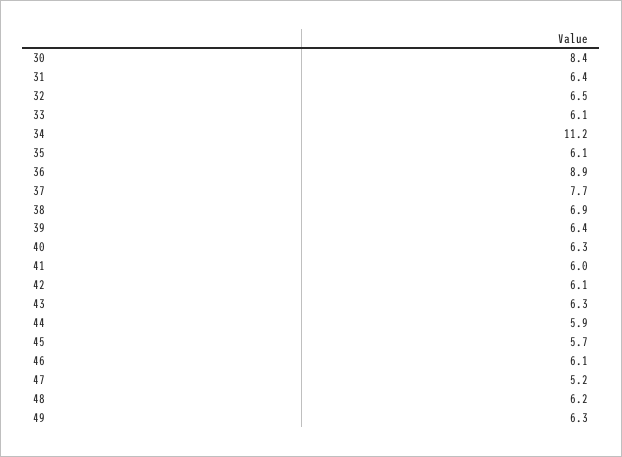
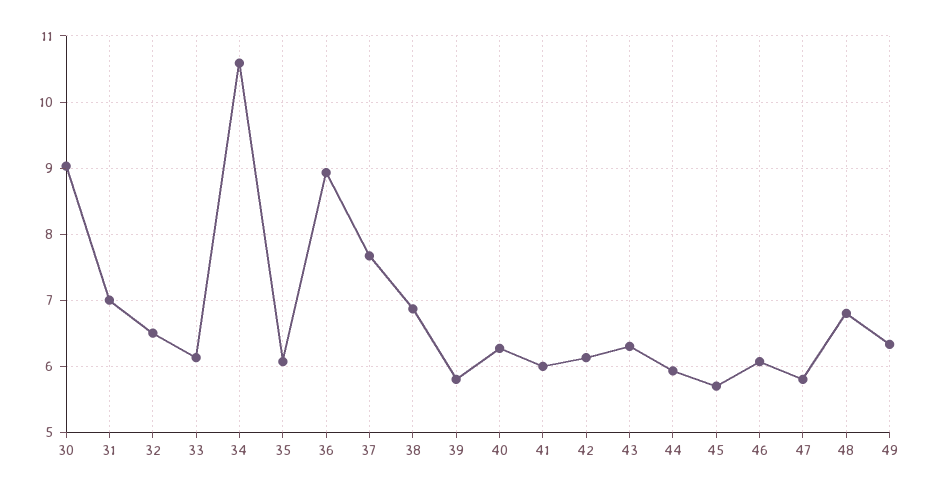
  {
-   "30": 8.4,
+   "30": 9,
-   "31": 6.4,
+   "31": 7,
    "32": 6.5,
    "33": 6.1,
-   "34": 11.2,
+   "34": 10.6,
    "35": 6.1,
    "36": 8.9,
    "37": 7.7,
    "38": 6.9,
-   "39": 6.4,
+   "39": 5.8,
    "40": 6.3,
    "41": 6,
    "42": 6.1,
    "43": 6.3,
    "44": 5.9,
    "45": 5.7,
    "46": 6.1,
-   "47": 5.2,
+   "47": 5.8,
-   "48": 6.2,
+   "48": 6.8,
    "49": 6.3
  }

